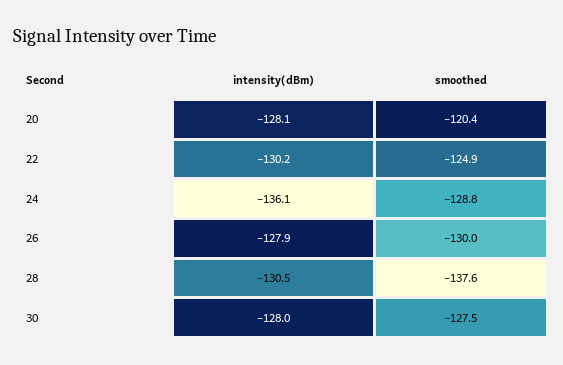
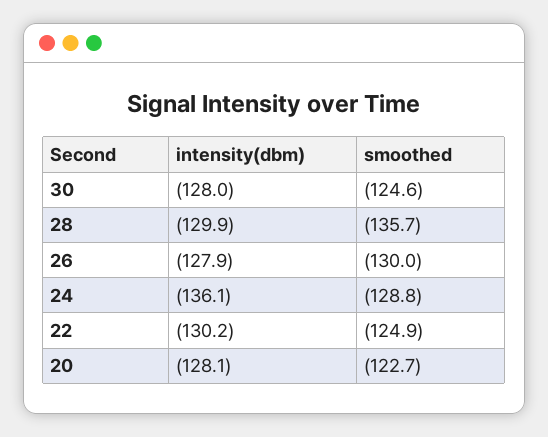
  {
    "intensity(dBm)": {
      "20": -128.1,
      "22": -130.2,
      "24": -136.1,
      "26": -127.9,
-     "28": -130.5,
+     "28": -129.9,
      "30": -128
    },
    "smoothed": {
-     "20": -120.4,
+     "20": -122.7,
      "22": -124.9,
      "24": -128.8,
      "26": -130,
-     "28": -137.6,
+     "28": -135.7,
-     "30": -127.5
+     "30": -124.6
    }
  }

